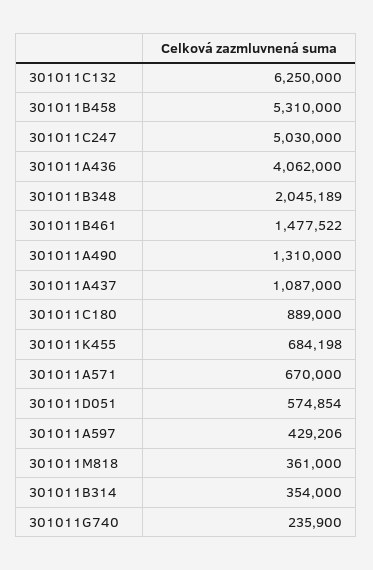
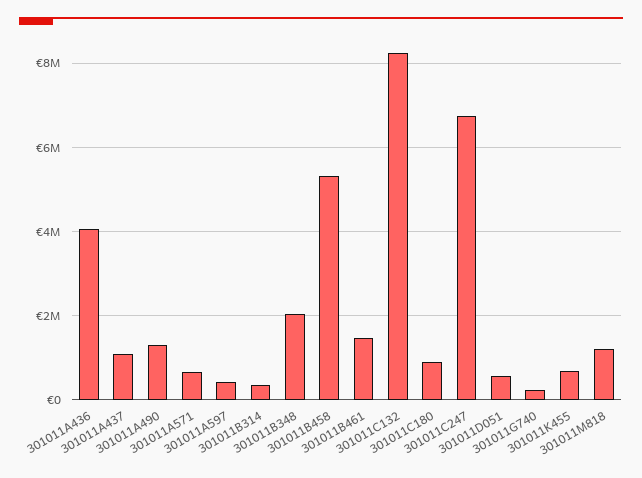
  {
-   "301011C132": 6250000,
+   "301011C132": 8200000,
    "301011B458": 5310000,
-   "301011C247": 5030000,
+   "301011C247": 6800000,
    "301011A436": 4062000,
    "301011B348": 2045189,
    "301011B461": 1477522,
    "301011A490": 1310000,
    "301011A437": 1087000,
    "301011C180": 889000,
    "301011K455": 684198,
    "301011A571": 670000,
    "301011D051": 574854,
    "301011A597": 429206,
-   "301011M818": 361000,
+   "301011M818": 1200000,
    "301011B314": 354000,
    "301011G740": 235900
  }

